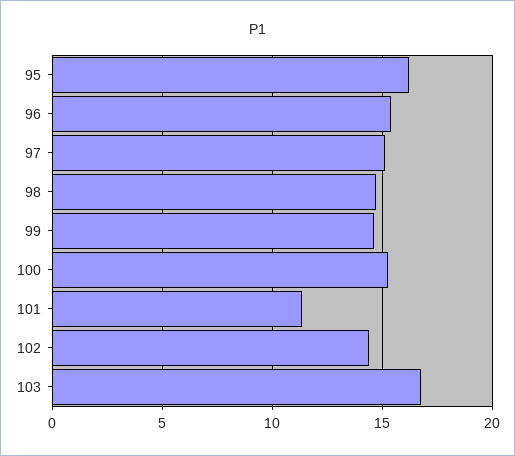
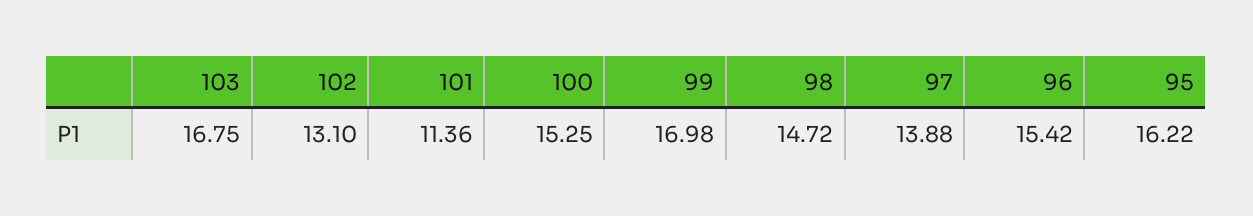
  {
    "95": 16.22,
    "96": 15.42,
-   "97": 15,
+   "97": 13.88,
    "98": 14.72,
-   "99": 14.5,
+   "99": 16.98,
    "100": 15.25,
    "101": 11.36,
-   "102": 14.5,
+   "102": 13.1,
    "103": 16.75
  }

